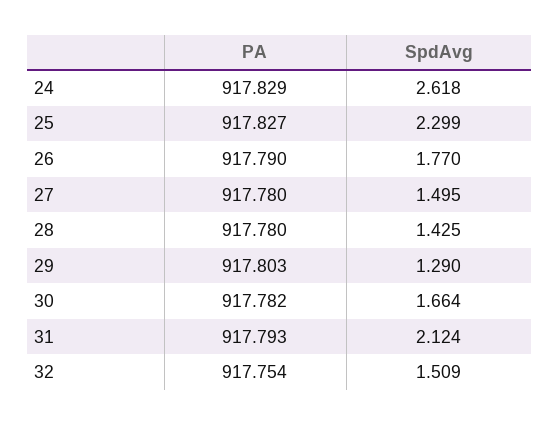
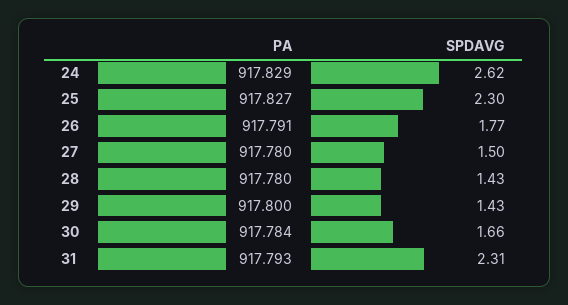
  {
    "PA": {
      "24": 917.829,
      "25": 917.827,
-     "26": 917.79,
+     "26": 917.791,
      "27": 917.78,
      "28": 917.78,
-     "29": 917.803,
+     "29": 917.8,
-     "30": 917.782,
+     "30": 917.784,
-     "31": 917.793,
+     "31": 917.793
-     "32": 917.754
    },
    "SpdAvg": {
      "24": 2.618,
      "25": 2.299,
      "26": 1.77,
      "27": 1.495,
      "28": 1.425,
-     "29": 1.29,
+     "29": 1.43,
      "30": 1.664,
-     "31": 2.124,
+     "31": 2.31
-     "32": 1.509
    }
  }

